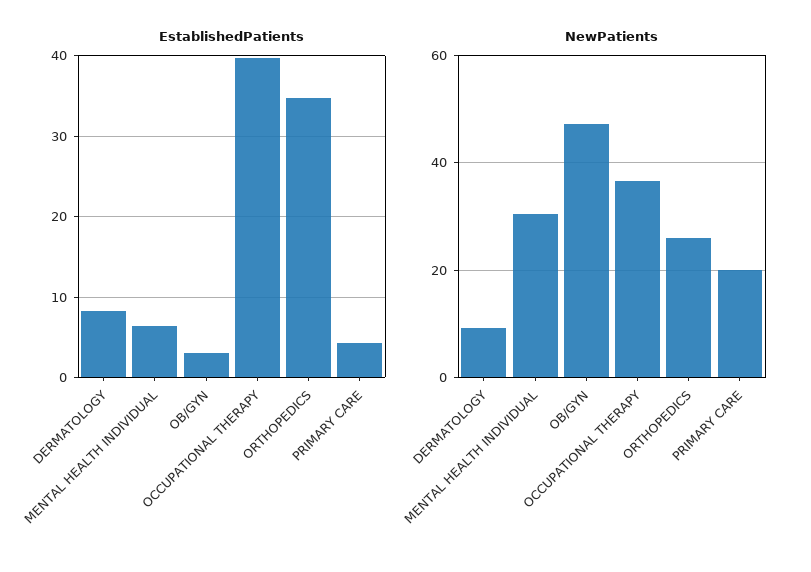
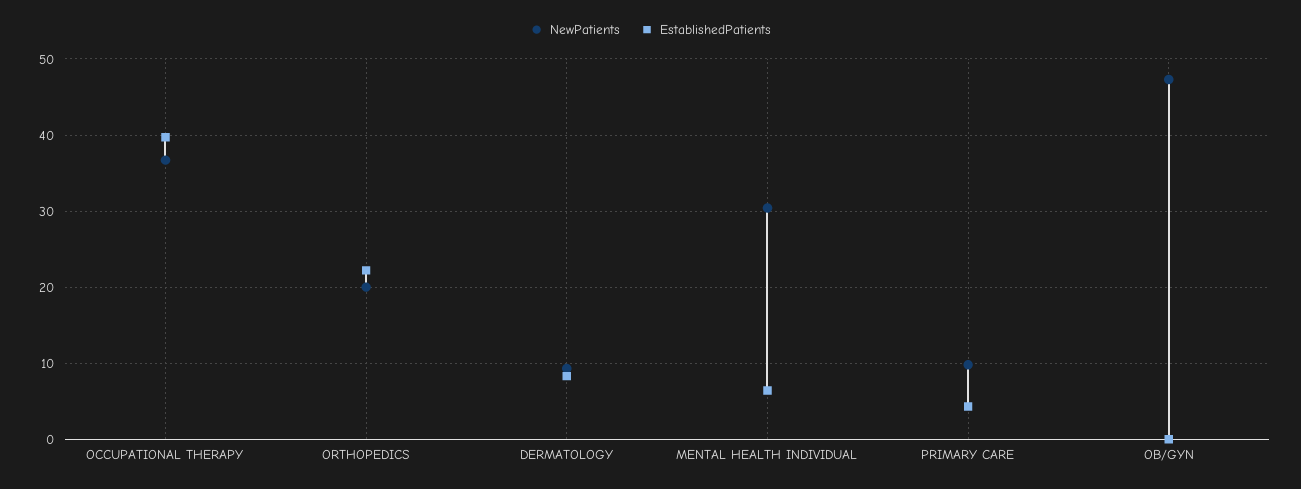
  {
    "EstablishedPatients": {
      "DERMATOLOGY": 8,
      "MENTAL HEALTH INDIVIDUAL": 6,
-     "OB/GYN": 3,
+     "OB/GYN": 0,
      "OCCUPATIONAL THERAPY": 40,
-     "ORTHOPEDICS": 35,
+     "ORTHOPEDICS": 22,
      "PRIMARY CARE": 4
    },
    "NewPatients": {
      "DERMATOLOGY": 9,
      "MENTAL HEALTH INDIVIDUAL": 30,
      "OB/GYN": 47,
      "OCCUPATIONAL THERAPY": 37,
-     "ORTHOPEDICS": 26,
+     "ORTHOPEDICS": 20,
-     "PRIMARY CARE": 20
+     "PRIMARY CARE": 10
    }
  }

